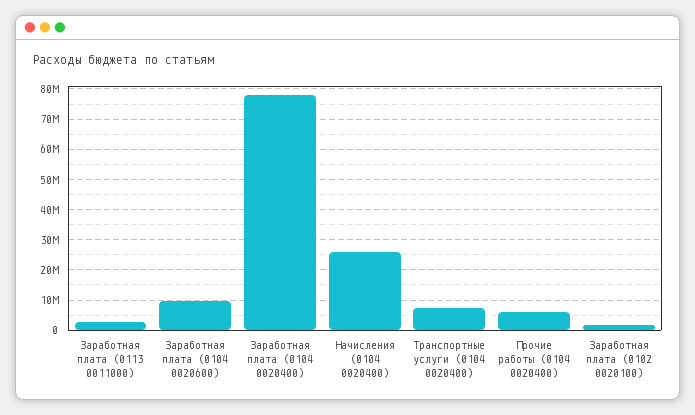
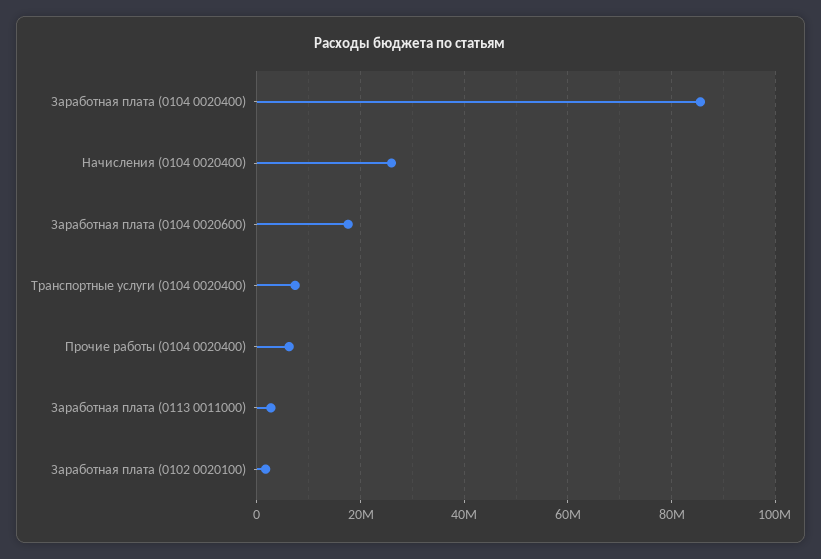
  {
    "Заработная плата (0113 0011000)": 2000000,
-   "Заработная плата (0104 0020600)": 10000000,
+   "Заработная плата (0104 0020600)": 18000000,
-   "Заработная плата (0104 0020400)": 78000000,
+   "Заработная плата (0104 0020400)": 86000000,
    "Начисления (0104 0020400)": 26000000,
    "Транспортные услуги (0104 0020400)": 8000000,
    "Прочие работы (0104 0020400)": 6000000,
    "Заработная плата (0102 0020100)": 2000000
  }

